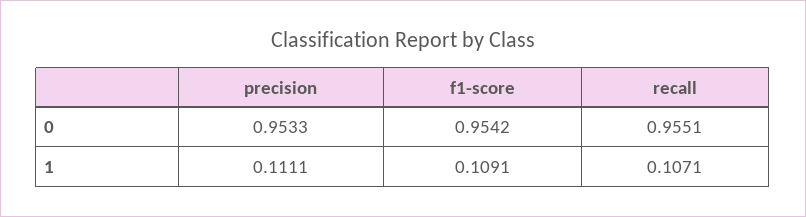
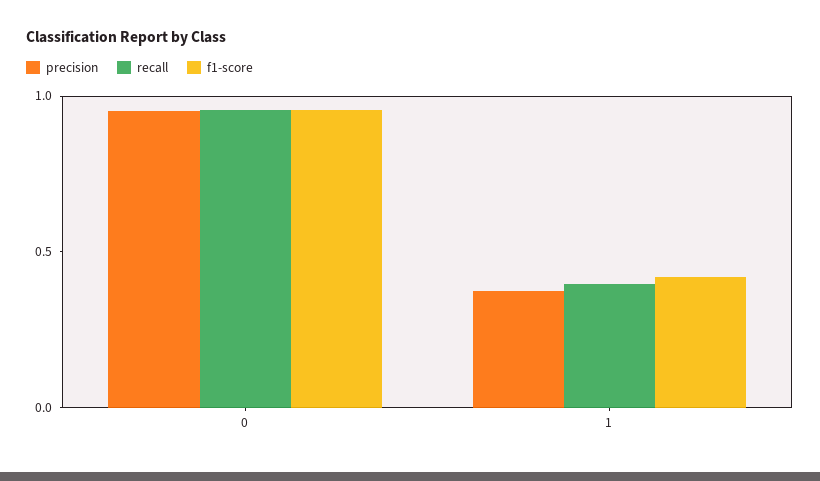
  {
    "precision": {
      "0": 0.9533,
-     "1": 0.1111
+     "1": 0.4
    },
    "f1-score": {
      "0": 0.9542,
-     "1": 0.1091
+     "1": 0.4
    },
    "recall": {
      "0": 0.9551,
-     "1": 0.1071
+     "1": 0.4
    }
  }

